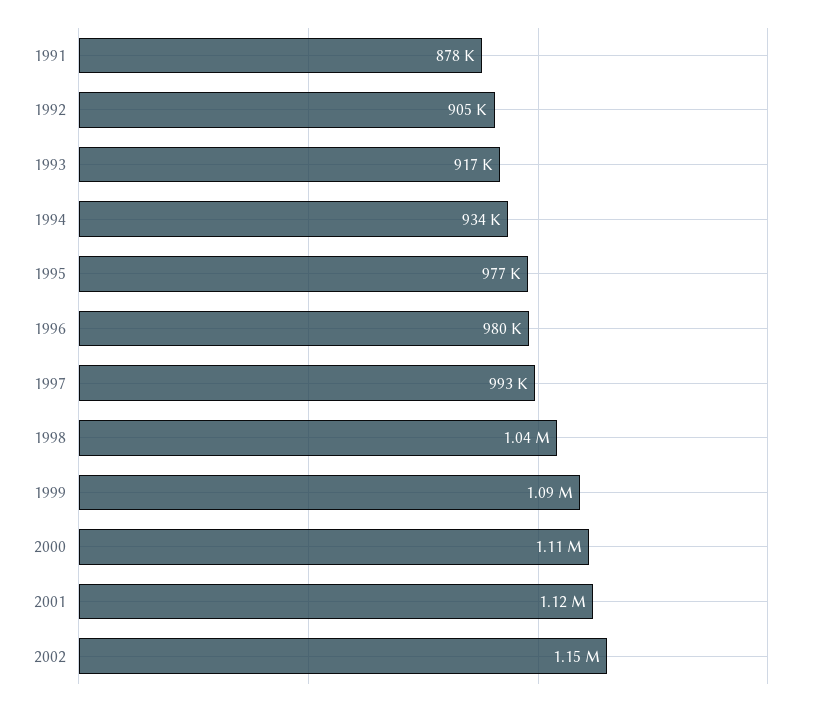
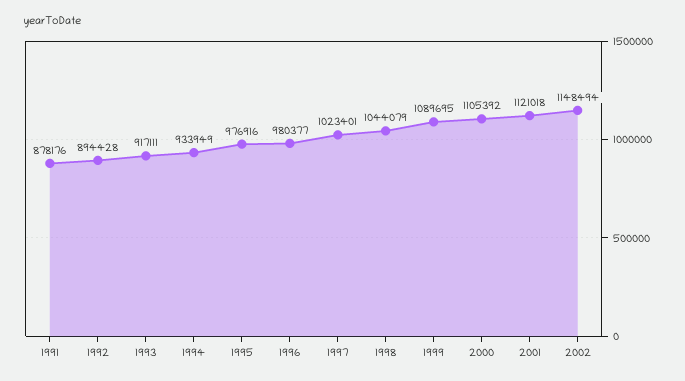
  {
    "1991": 878176,
-   "1992": 905000,
+   "1992": 894428,
    "1993": 917111,
    "1994": 933949,
    "1995": 976916,
    "1996": 980377,
-   "1997": 993000,
+   "1997": 1023401,
    "1998": 1044079,
    "1999": 1089695,
    "2000": 1105392,
    "2001": 1121018,
    "2002": 1148494
  }

